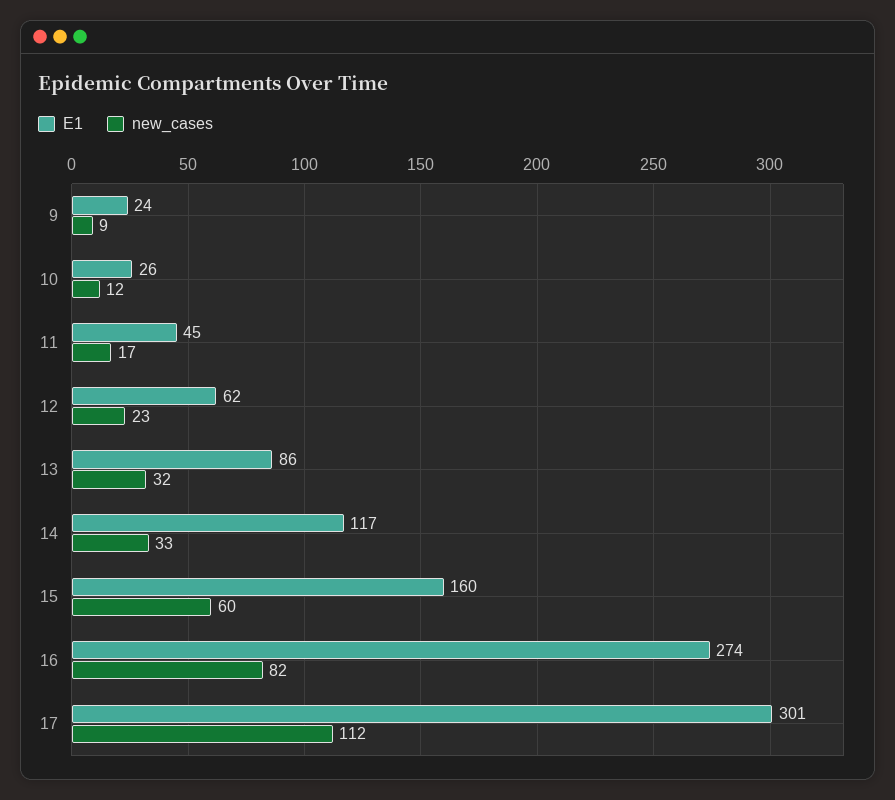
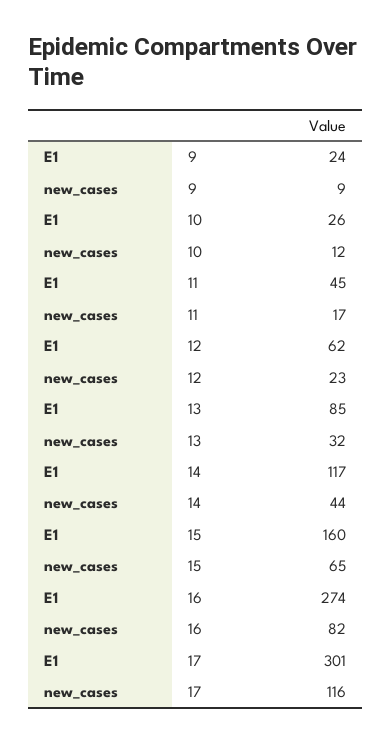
  {
    "E1": {
      "9": 24,
      "10": 26,
      "11": 45,
      "12": 62,
-     "13": 86,
+     "13": 85,
      "14": 117,
      "15": 160,
      "16": 274,
      "17": 301
    },
    "new_cases": {
      "9": 9,
      "10": 12,
      "11": 17,
      "12": 23,
      "13": 32,
-     "14": 33,
+     "14": 44,
-     "15": 60,
+     "15": 65,
      "16": 82,
-     "17": 112
+     "17": 116
    }
  }

